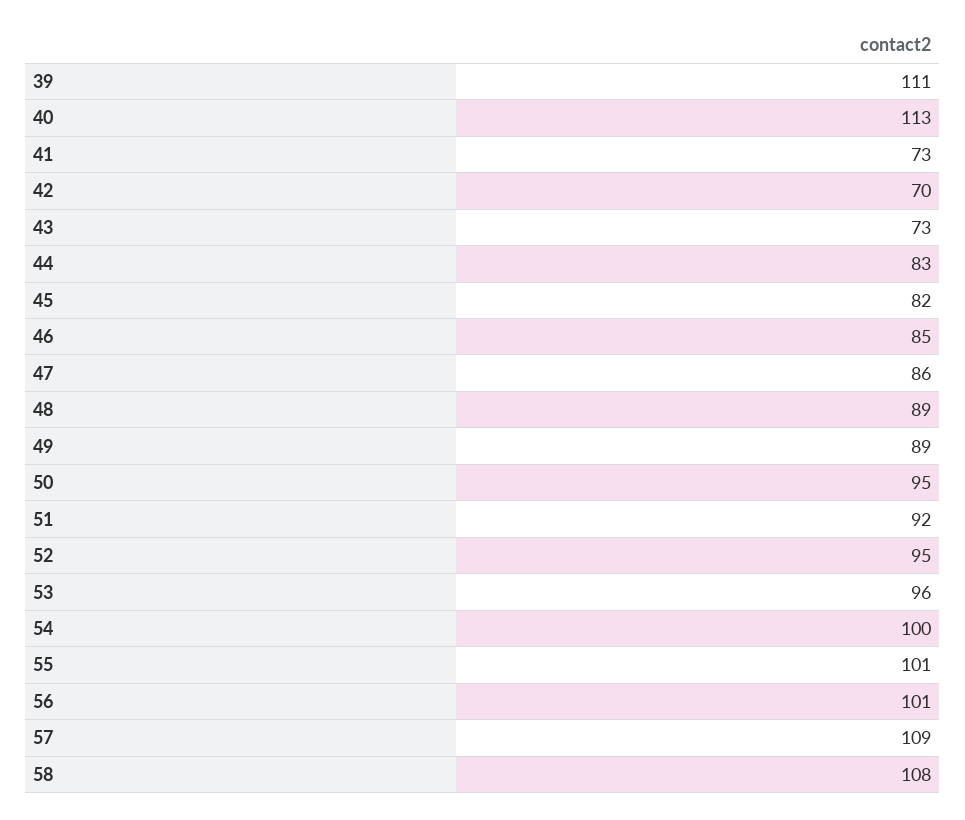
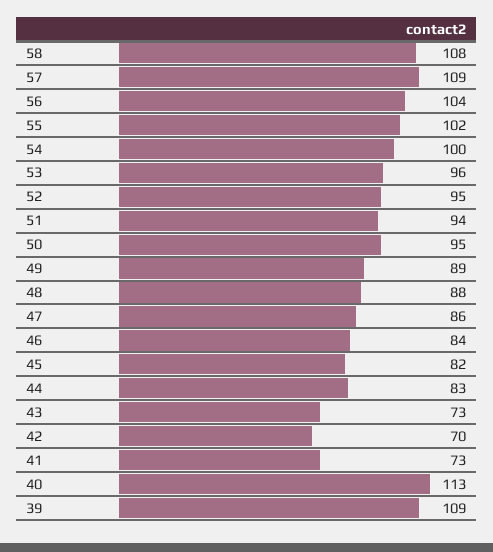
  {
-   "39": 111,
+   "39": 109,
    "40": 113,
    "41": 73,
    "42": 70,
    "43": 73,
    "44": 83,
    "45": 82,
-   "46": 85,
+   "46": 84,
    "47": 86,
-   "48": 89,
+   "48": 88,
    "49": 89,
    "50": 95,
-   "51": 92,
+   "51": 94,
    "52": 95,
    "53": 96,
    "54": 100,
-   "55": 101,
+   "55": 102,
-   "56": 101,
+   "56": 104,
    "57": 109,
    "58": 108
  }

